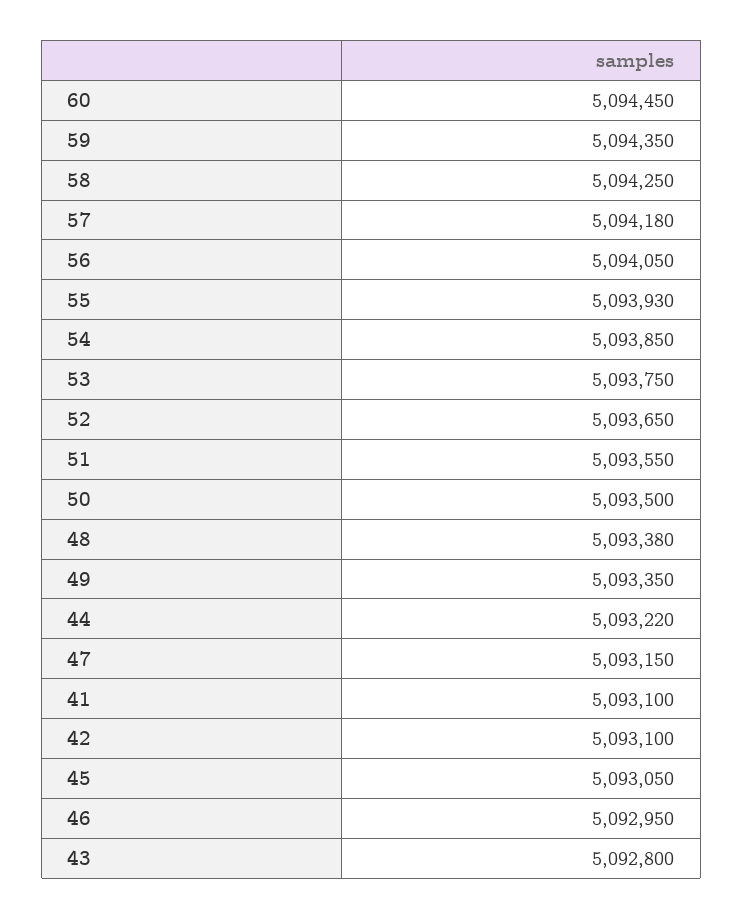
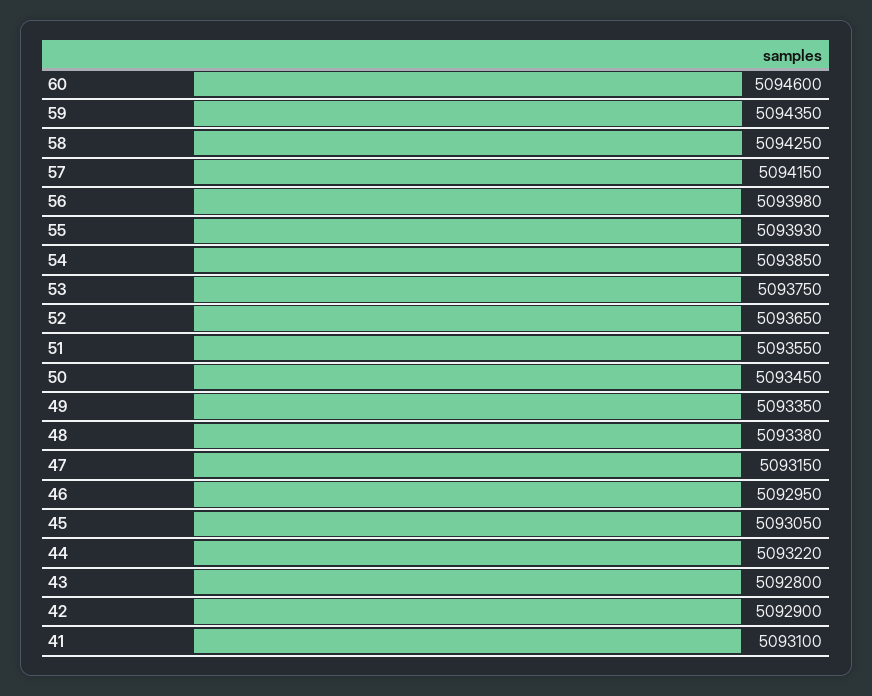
  {
-   "60": 5094450,
+   "60": 5094600,
    "59": 5094350,
    "58": 5094250,
-   "57": 5094180,
+   "57": 5094150,
-   "56": 5094050,
+   "56": 5093980,
    "55": 5093930,
    "54": 5093850,
    "53": 5093750,
    "52": 5093650,
    "51": 5093550,
-   "50": 5093500,
+   "50": 5093450,
    "48": 5093380,
    "49": 5093350,
    "44": 5093220,
    "47": 5093150,
    "41": 5093100,
-   "42": 5093100,
+   "42": 5092900,
    "45": 5093050,
    "46": 5092950,
    "43": 5092800
  }

